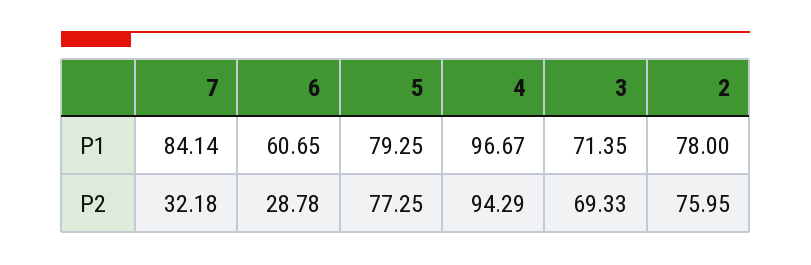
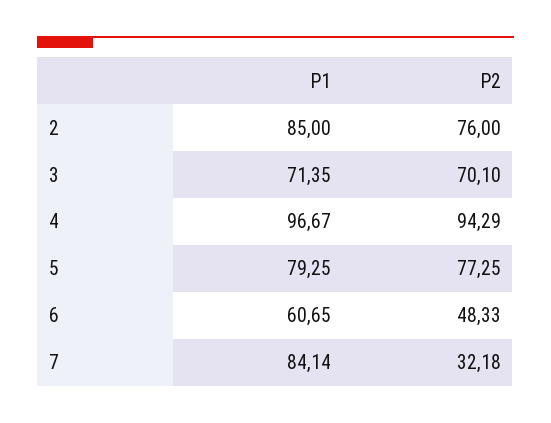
  {
    "7": {
      "P1": 84.14,
      "P2": 32.18
    },
    "6": {
      "P1": 60.65,
-     "P2": 28.78
+     "P2": 48.33
    },
    "5": {
      "P1": 79.25,
      "P2": 77.25
    },
    "4": {
      "P1": 96.67,
      "P2": 94.29
    },
    "3": {
      "P1": 71.35,
-     "P2": 69.33
+     "P2": 70.1
    },
    "2": {
-     "P1": 78,
+     "P1": 85,
-     "P2": 75.95
+     "P2": 76
    }
  }

